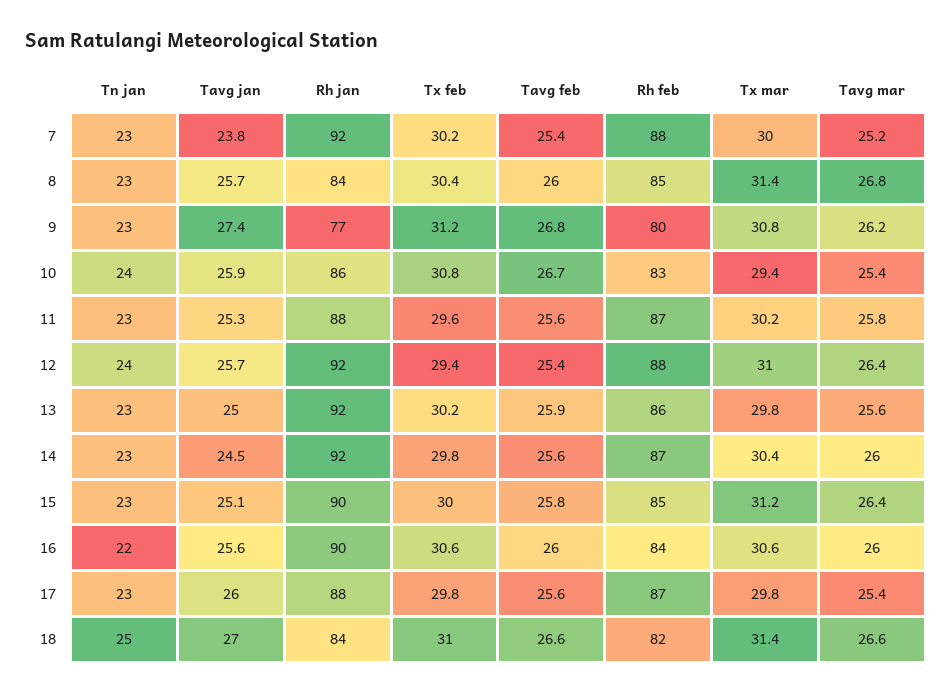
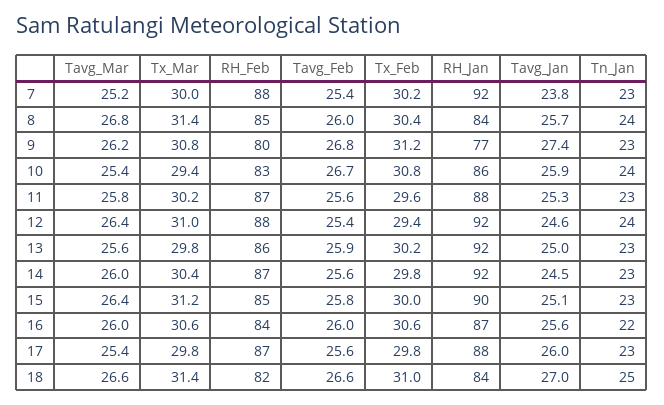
  {
    "Tn jan": {
      "7": 23,
-     "8": 23,
+     "8": 24,
      "9": 23,
      "10": 24,
      "11": 23,
      "12": 24,
      "13": 23,
      "14": 23,
      "15": 23,
      "16": 22,
      "17": 23,
      "18": 25
    },
    "Tavg jan": {
      "7": 23.8,
      "8": 25.7,
      "9": 27.4,
      "10": 25.9,
      "11": 25.3,
-     "12": 25.7,
+     "12": 24.6,
      "13": 25,
      "14": 24.5,
      "15": 25.1,
      "16": 25.6,
      "17": 26,
      "18": 27
    },
    "Rh jan": {
      "7": 92,
      "8": 84,
      "9": 77,
      "10": 86,
      "11": 88,
      "12": 92,
      "13": 92,
      "14": 92,
      "15": 90,
-     "16": 90,
+     "16": 87,
      "17": 88,
      "18": 84
    },
    "Tx feb": {
      "7": 30.2,
      "8": 30.4,
      "9": 31.2,
      "10": 30.8,
      "11": 29.6,
      "12": 29.4,
      "13": 30.2,
      "14": 29.8,
      "15": 30,
      "16": 30.6,
      "17": 29.8,
      "18": 31
    },
    "Tavg feb": {
      "7": 25.4,
      "8": 26,
      "9": 26.8,
      "10": 26.7,
      "11": 25.6,
      "12": 25.4,
      "13": 25.9,
      "14": 25.6,
      "15": 25.8,
      "16": 26,
      "17": 25.6,
      "18": 26.6
    },
    "Rh feb": {
      "7": 88,
      "8": 85,
      "9": 80,
      "10": 83,
      "11": 87,
      "12": 88,
      "13": 86,
      "14": 87,
      "15": 85,
      "16": 84,
      "17": 87,
      "18": 82
    },
    "Tx mar": {
      "7": 30,
      "8": 31.4,
      "9": 30.8,
      "10": 29.4,
      "11": 30.2,
      "12": 31,
      "13": 29.8,
      "14": 30.4,
      "15": 31.2,
      "16": 30.6,
      "17": 29.8,
      "18": 31.4
    },
    "Tavg mar": {
      "7": 25.2,
      "8": 26.8,
      "9": 26.2,
      "10": 25.4,
      "11": 25.8,
      "12": 26.4,
      "13": 25.6,
      "14": 26,
      "15": 26.4,
      "16": 26,
      "17": 25.4,
      "18": 26.6
    }
  }

